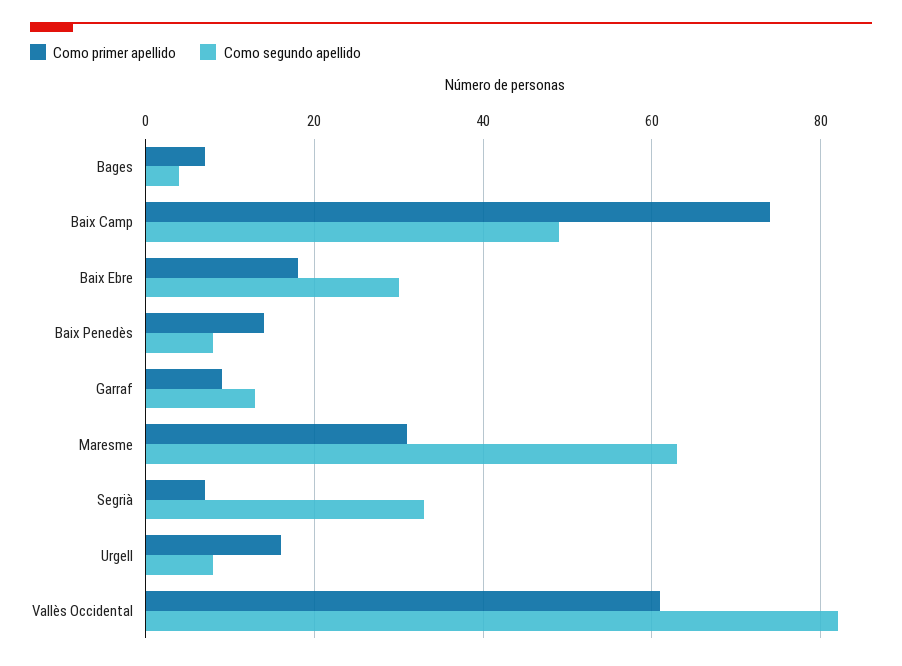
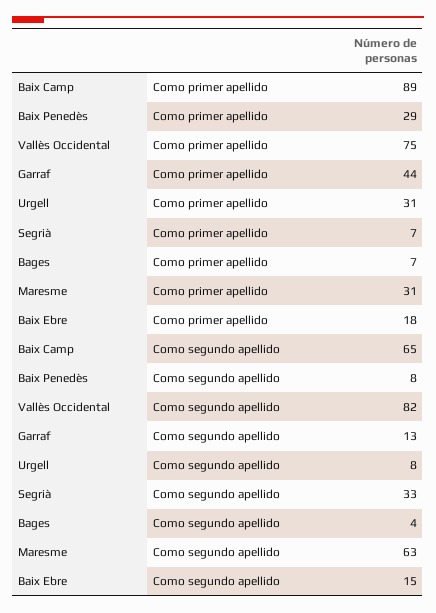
  {
    "Como primer apellido": {
      "Bages": 7,
-     "Baix Camp": 75,
+     "Baix Camp": 89,
      "Baix Ebre": 18,
-     "Baix Penedès": 15,
+     "Baix Penedès": 29,
-     "Garraf": 10,
+     "Garraf": 44,
      "Maresme": 31,
      "Segrià": 7,
-     "Urgell": 15,
+     "Urgell": 31,
-     "Vallès Occidental": 60
+     "Vallès Occidental": 75
    },
    "Como segundo apellido": {
      "Bages": 4,
-     "Baix Camp": 50,
+     "Baix Camp": 65,
-     "Baix Ebre": 30,
+     "Baix Ebre": 15,
      "Baix Penedès": 8,
      "Garraf": 13,
      "Maresme": 63,
      "Segrià": 33,
      "Urgell": 8,
      "Vallès Occidental": 82
    }
  }

